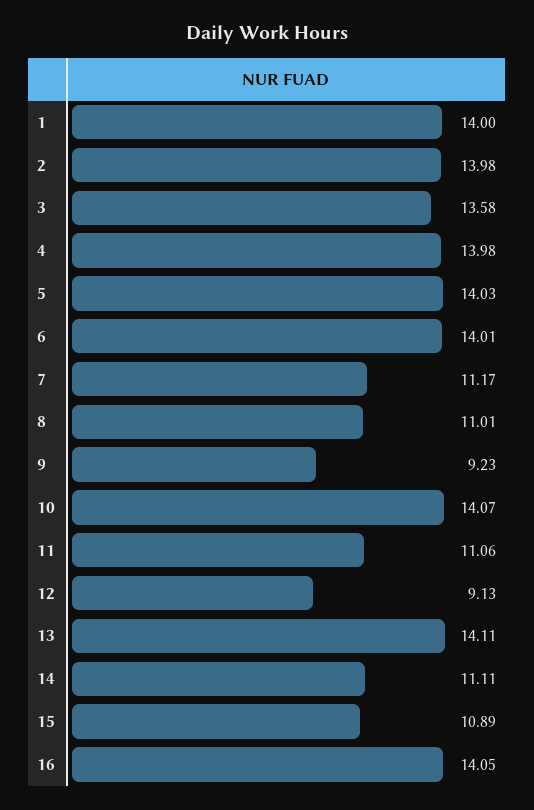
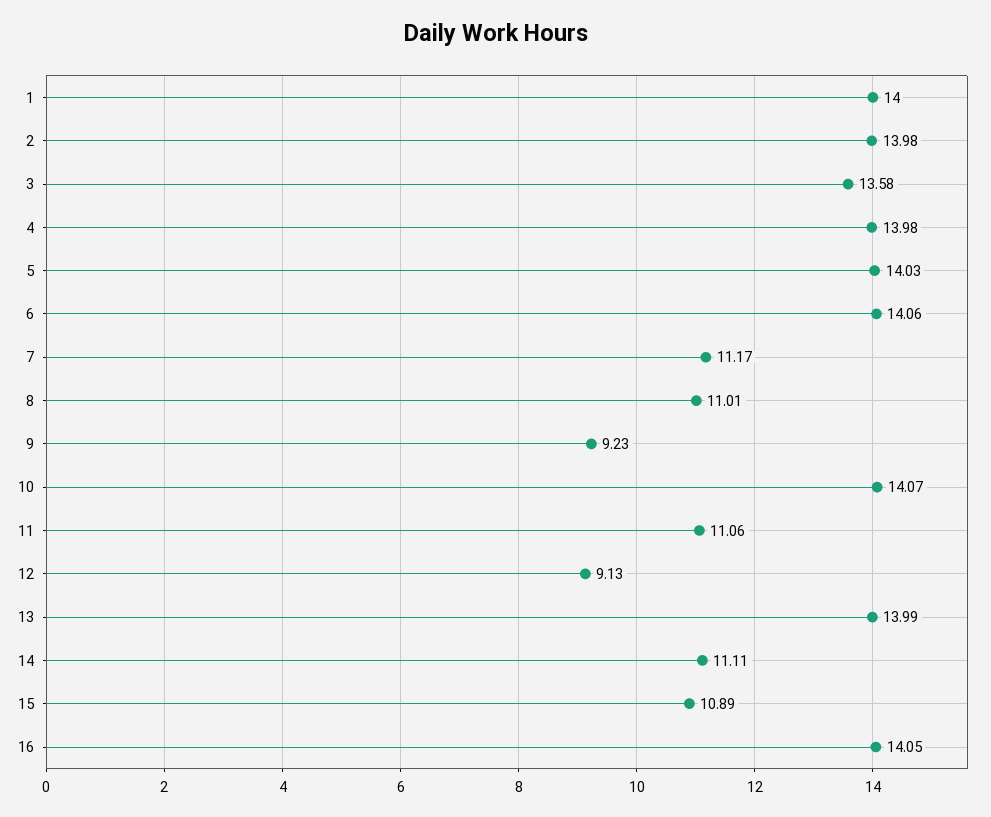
  {
    "1": 14,
    "2": 13.98,
    "3": 13.58,
    "4": 13.98,
    "5": 14.03,
-   "6": 14.01,
+   "6": 14.06,
    "7": 11.17,
    "8": 11.01,
    "9": 9.23,
    "10": 14.07,
    "11": 11.06,
    "12": 9.13,
-   "13": 14.11,
+   "13": 13.99,
    "14": 11.11,
    "15": 10.89,
    "16": 14.05
  }

